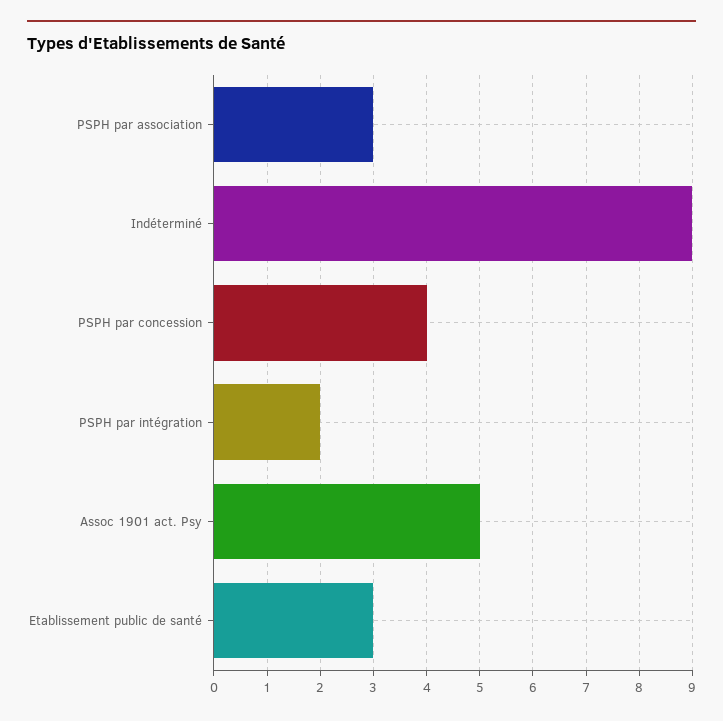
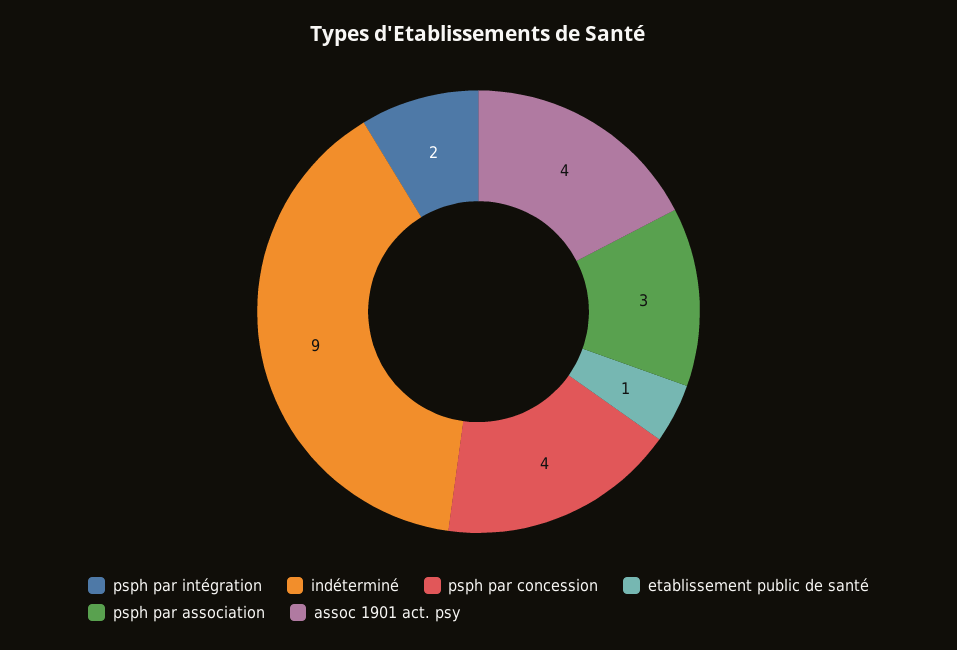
  {
    "PSPH par association": 3,
    "Indéterminé": 9,
    "PSPH par concession": 4,
    "PSPH par intégration": 2,
-   "Assoc 1901 act. Psy": 5,
+   "Assoc 1901 act. Psy": 4,
-   "Etablissement public de santé": 3
+   "Etablissement public de santé": 1
  }

